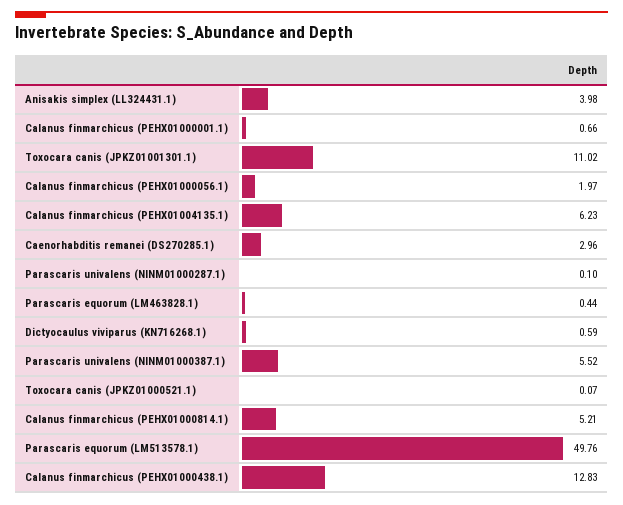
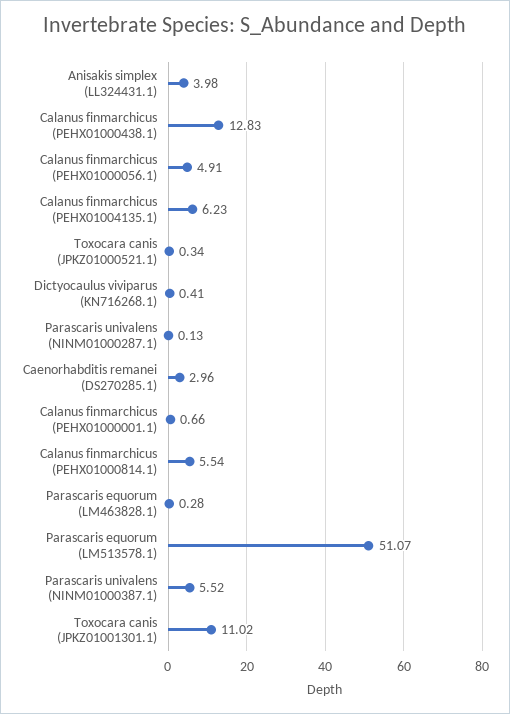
  {
    "Anisakis simplex (LL324431.1)": 3.98,
    "Calanus finmarchicus (PEHX01000001.1)": 0.66,
    "Toxocara canis (JPKZ01001301.1)": 11.02,
-   "Calanus finmarchicus (PEHX01000056.1)": 1.97,
+   "Calanus finmarchicus (PEHX01000056.1)": 4.91,
    "Calanus finmarchicus (PEHX01004135.1)": 6.23,
    "Caenorhabditis remanei (DS270285.1)": 2.96,
-   "Parascaris univalens (NINM01000287.1)": 0.1,
+   "Parascaris univalens (NINM01000287.1)": 0.13,
-   "Parascaris equorum (LM463828.1)": 0.44,
+   "Parascaris equorum (LM463828.1)": 0.28,
-   "Dictyocaulus viviparus (KN716268.1)": 0.59,
+   "Dictyocaulus viviparus (KN716268.1)": 0.41,
    "Parascaris univalens (NINM01000387.1)": 5.52,
-   "Toxocara canis (JPKZ01000521.1)": 0.07,
+   "Toxocara canis (JPKZ01000521.1)": 0.34,
-   "Calanus finmarchicus (PEHX01000814.1)": 5.21,
+   "Calanus finmarchicus (PEHX01000814.1)": 5.54,
-   "Parascaris equorum (LM513578.1)": 49.76,
+   "Parascaris equorum (LM513578.1)": 51.07,
    "Calanus finmarchicus (PEHX01000438.1)": 12.83
  }

